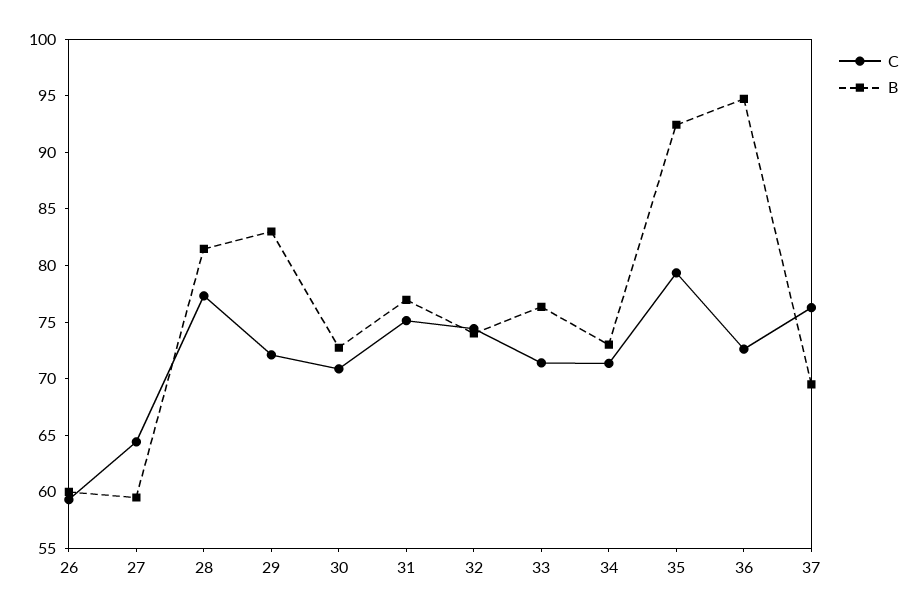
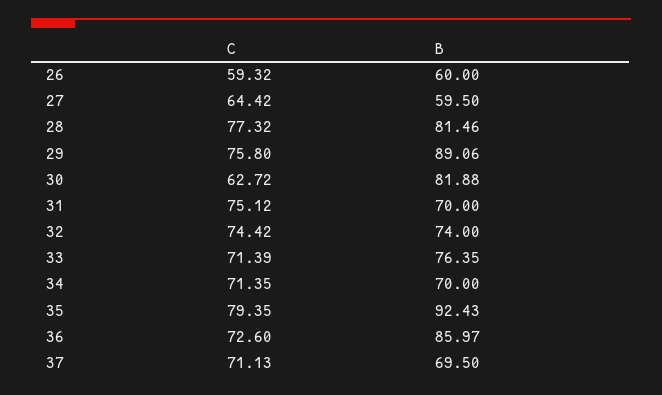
  {
    "C": {
      "26": 59.32,
      "27": 64.42,
      "28": 77.32,
-     "29": 72,
+     "29": 75.8,
-     "30": 71,
+     "30": 62.72,
      "31": 75.12,
      "32": 74.42,
      "33": 71.39,
      "34": 71.35,
      "35": 79.35,
      "36": 72.6,
-     "37": 76
+     "37": 71.13
    },
    "B": {
      "26": 60,
      "27": 59.5,
      "28": 81.46,
-     "29": 83,
+     "29": 89.06,
-     "30": 73,
+     "30": 81.88,
-     "31": 77,
+     "31": 70,
      "32": 74,
      "33": 76.35,
-     "34": 73,
+     "34": 70,
      "35": 92.43,
-     "36": 95,
+     "36": 85.97,
      "37": 69.5
    }
  }

